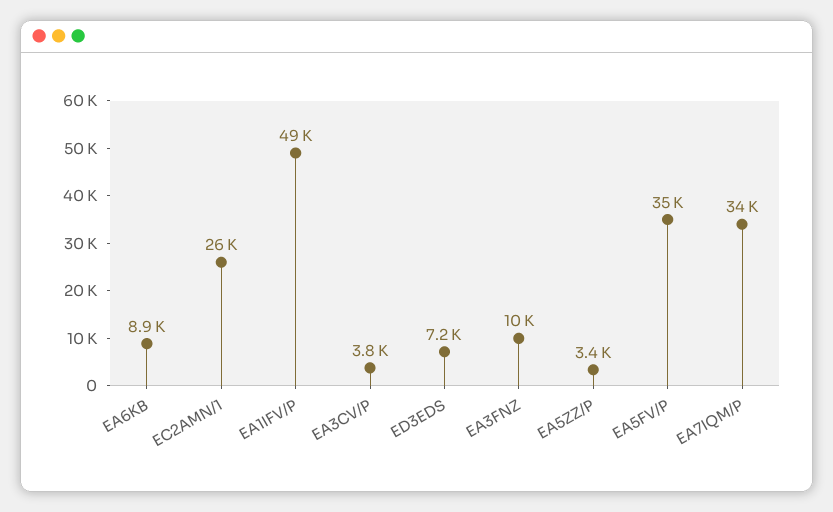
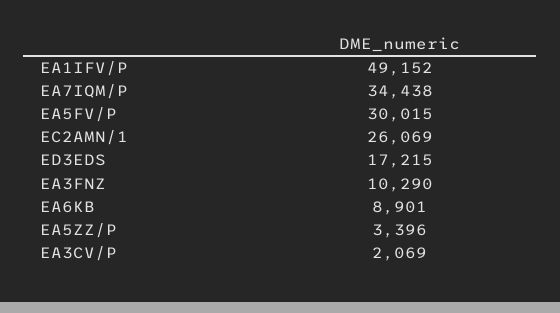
  {
    "EA6KB": 8901,
    "EC2AMN/1": 26069,
    "EA1IFV/P": 49152,
-   "EA3CV/P": 3800,
+   "EA3CV/P": 2069,
-   "ED3EDS": 7200,
+   "ED3EDS": 17215,
    "EA3FNZ": 10290,
    "EA5ZZ/P": 3396,
-   "EA5FV/P": 35000,
+   "EA5FV/P": 30015,
    "EA7IQM/P": 34438
  }

